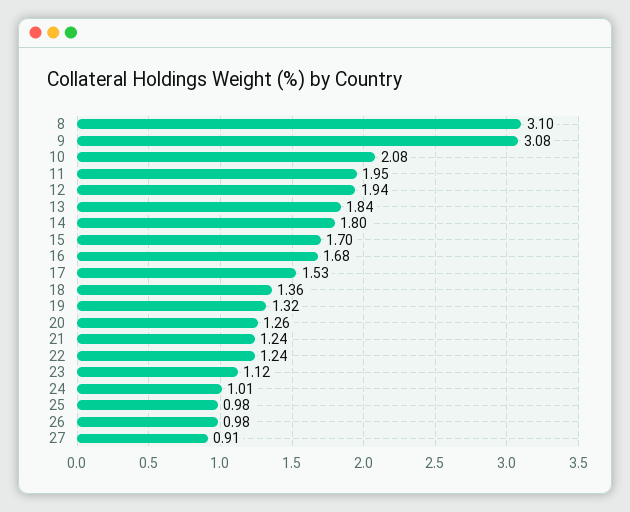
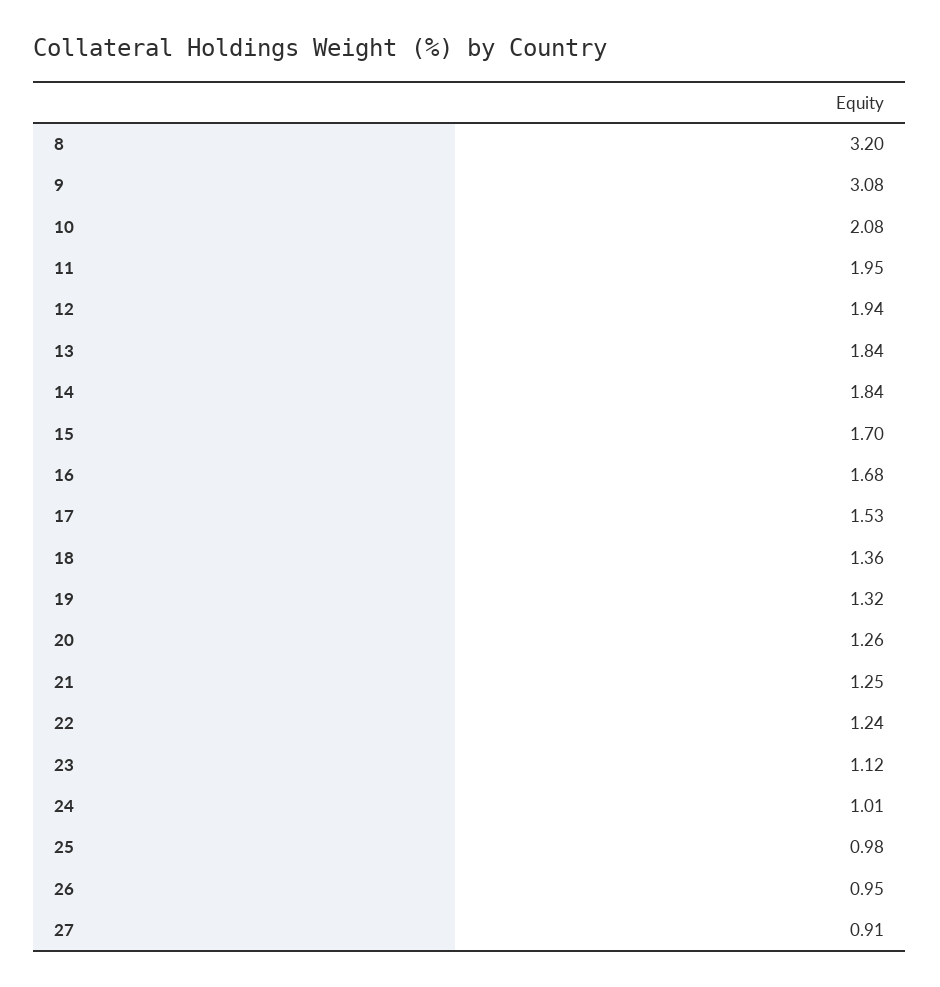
  {
-   "8": 3.1,
+   "8": 3.2,
    "9": 3.08,
    "10": 2.08,
    "11": 1.95,
    "12": 1.94,
    "13": 1.84,
-   "14": 1.8,
+   "14": 1.84,
    "15": 1.7,
    "16": 1.68,
    "17": 1.53,
    "18": 1.36,
    "19": 1.32,
    "20": 1.26,
-   "21": 1.24,
+   "21": 1.25,
    "22": 1.24,
    "23": 1.12,
    "24": 1.01,
    "25": 0.98,
-   "26": 0.98,
+   "26": 0.95,
    "27": 0.91
  }

